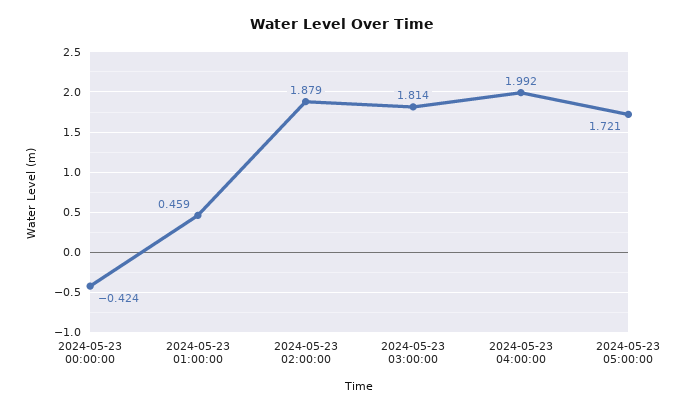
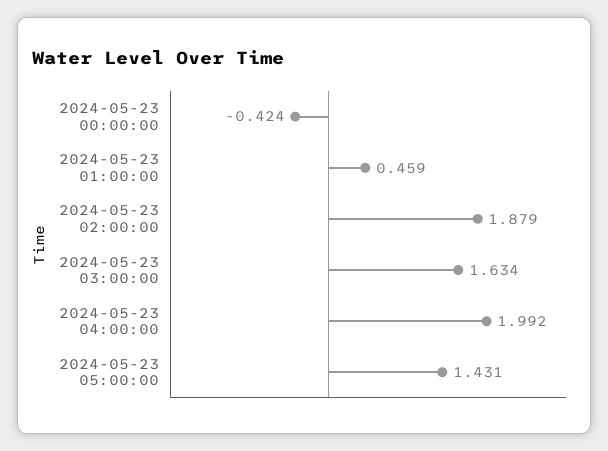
  {
    "2024-05-23 00:00:00": -0.424,
    "2024-05-23 01:00:00": 0.459,
    "2024-05-23 02:00:00": 1.879,
-   "2024-05-23 03:00:00": 1.814,
+   "2024-05-23 03:00:00": 1.634,
    "2024-05-23 04:00:00": 1.992,
-   "2024-05-23 05:00:00": 1.721
+   "2024-05-23 05:00:00": 1.431
  }

